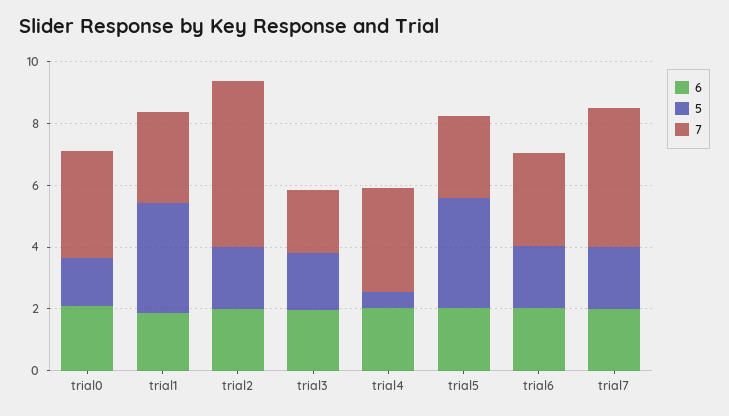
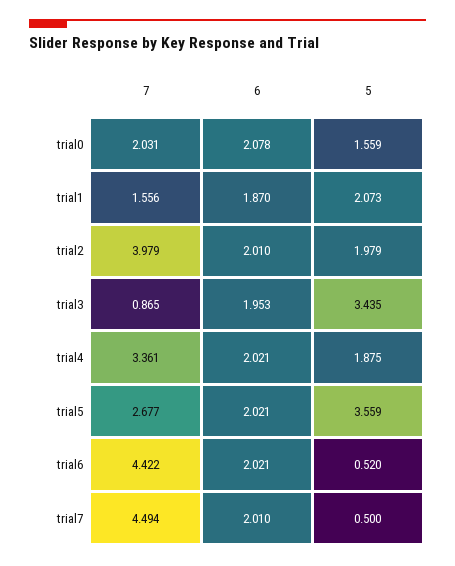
  {
    "6": {
      "trial0": 2.078,
      "trial1": 1.87,
      "trial2": 2.01,
      "trial3": 1.953,
      "trial4": 2.021,
      "trial5": 2.021,
      "trial6": 2.021,
      "trial7": 2.01
    },
    "5": {
      "trial0": 1.559,
-     "trial1": 3.5,
+     "trial1": 2.073,
      "trial2": 1.979,
-     "trial3": 2,
+     "trial3": 3.435,
-     "trial4": 0.5,
+     "trial4": 1.875,
      "trial5": 3.559,
-     "trial6": 2,
+     "trial6": 0.52,
-     "trial7": 2
+     "trial7": 0.5
    },
    "7": {
-     "trial0": 3.5,
+     "trial0": 2.031,
-     "trial1": 3,
+     "trial1": 1.556,
-     "trial2": 5.5,
+     "trial2": 3.979,
-     "trial3": 2,
+     "trial3": 0.865,
      "trial4": 3.361,
      "trial5": 2.677,
-     "trial6": 3,
+     "trial6": 4.422,
      "trial7": 4.494
    }
  }

